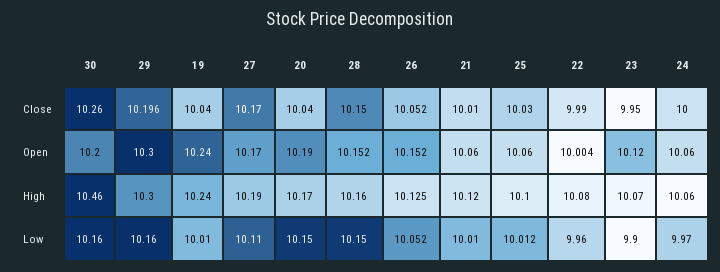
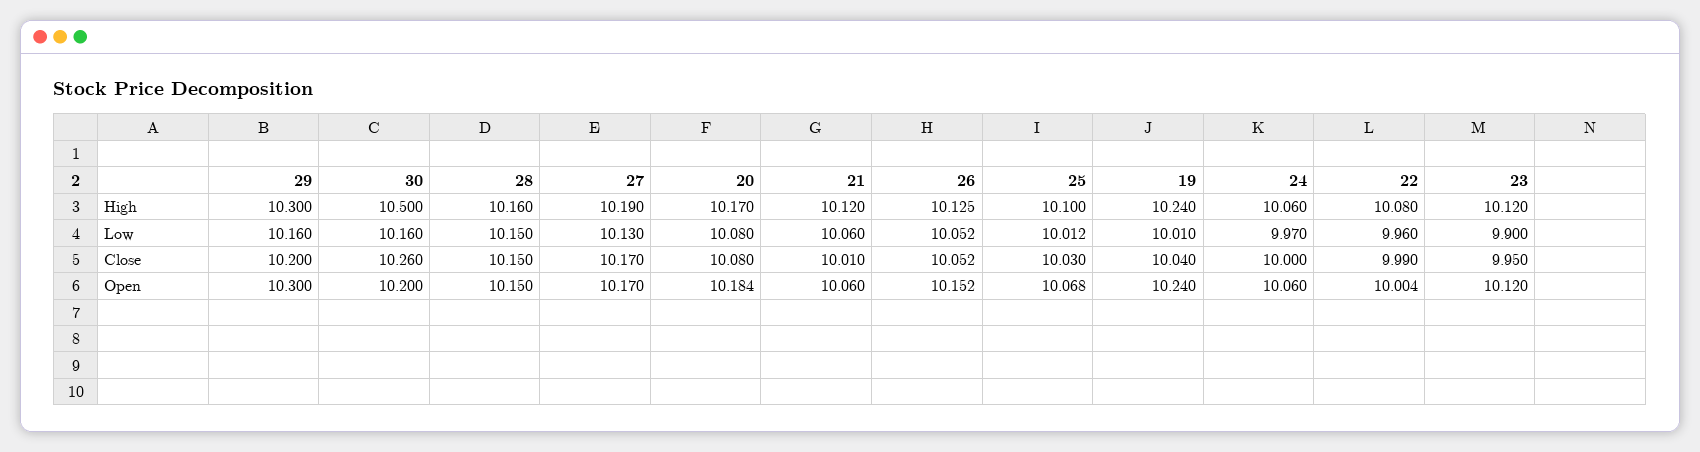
  {
    "30": {
      "Close": 10.26,
      "Open": 10.2,
-     "High": 10.46,
+     "High": 10.5,
      "Low": 10.16
    },
    "29": {
-     "Close": 10.196,
+     "Close": 10.2,
      "Open": 10.3,
      "High": 10.3,
      "Low": 10.16
    },
    "19": {
      "Close": 10.04,
      "Open": 10.24,
      "High": 10.24,
      "Low": 10.01
    },
    "27": {
      "Close": 10.17,
      "Open": 10.17,
      "High": 10.19,
-     "Low": 10.11
+     "Low": 10.13
    },
    "20": {
-     "Close": 10.04,
+     "Close": 10.08,
-     "Open": 10.19,
+     "Open": 10.184,
      "High": 10.17,
-     "Low": 10.15
+     "Low": 10.08
    },
    "28": {
      "Close": 10.15,
-     "Open": 10.152,
+     "Open": 10.15,
      "High": 10.16,
      "Low": 10.15
    },
    "26": {
      "Close": 10.052,
      "Open": 10.152,
      "High": 10.125,
      "Low": 10.052
    },
    "21": {
      "Close": 10.01,
      "Open": 10.06,
      "High": 10.12,
-     "Low": 10.01
+     "Low": 10.06
    },
    "25": {
      "Close": 10.03,
-     "Open": 10.06,
+     "Open": 10.068,
      "High": 10.1,
      "Low": 10.012
    },
    "22": {
      "Close": 9.99,
      "Open": 10.004,
      "High": 10.08,
      "Low": 9.96
    },
    "23": {
      "Close": 9.95,
      "Open": 10.12,
-     "High": 10.07,
+     "High": 10.12,
      "Low": 9.9
    },
    "24": {
      "Close": 10,
      "Open": 10.06,
      "High": 10.06,
      "Low": 9.97
    }
  }

